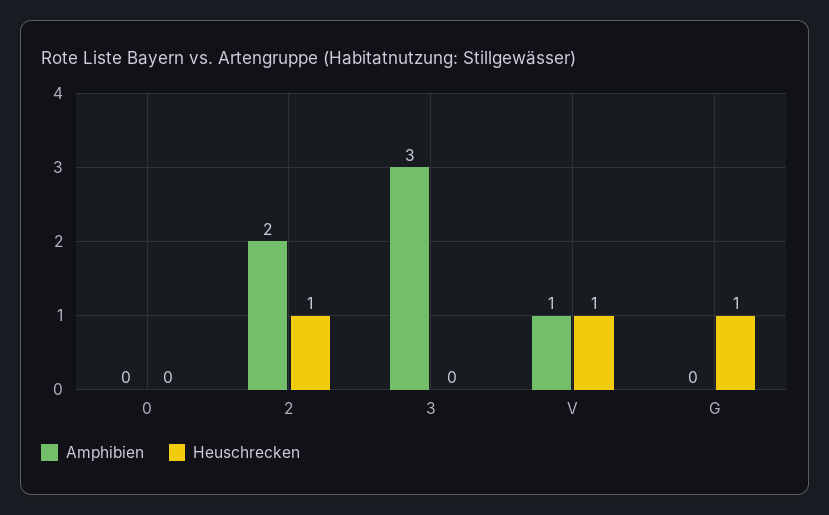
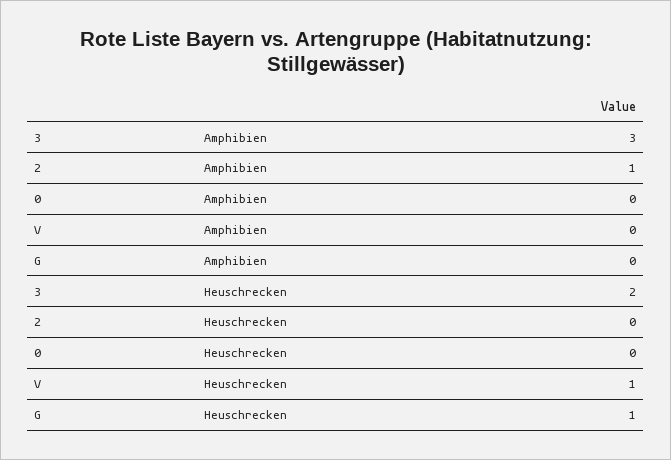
  {
    "Amphibien": {
      "0": 0,
-     "2": 2,
+     "2": 1,
      "3": 3,
-     "V": 1,
+     "V": 0,
      "G": 0
    },
    "Heuschrecken": {
      "0": 0,
-     "2": 1,
+     "2": 0,
-     "3": 0,
+     "3": 2,
      "V": 1,
      "G": 1
    }
  }

